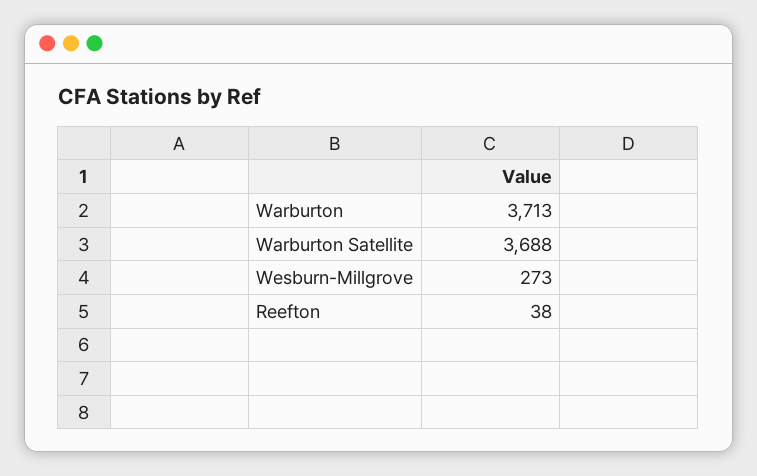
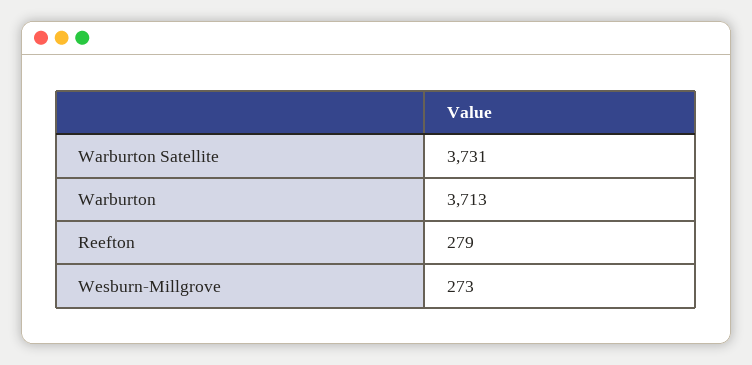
  {
    "Warburton": 3713,
-   "Warburton Satellite": 3688,
+   "Warburton Satellite": 3731,
    "Wesburn-Millgrove": 273,
-   "Reefton": 38
+   "Reefton": 279
  }

